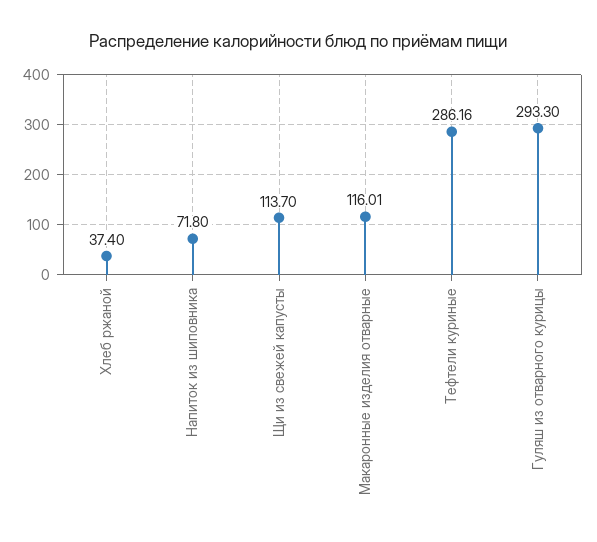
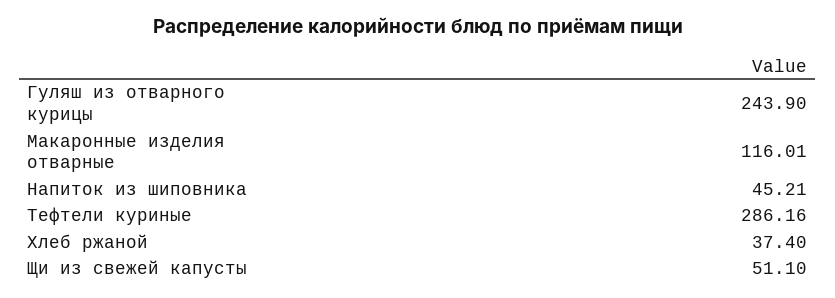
  {
    "Хлеб ржаной": 37.4,
-   "Напиток из шиповника": 71.8,
+   "Напиток из шиповника": 45.21,
-   "Щи из свежей капусты": 113.7,
+   "Щи из свежей капусты": 51.1,
    "Макаронные изделия отварные": 116.01,
    "Тефтели куриные": 286.16,
-   "Гуляш из отварного курицы": 293.3
+   "Гуляш из отварного курицы": 243.9
  }

